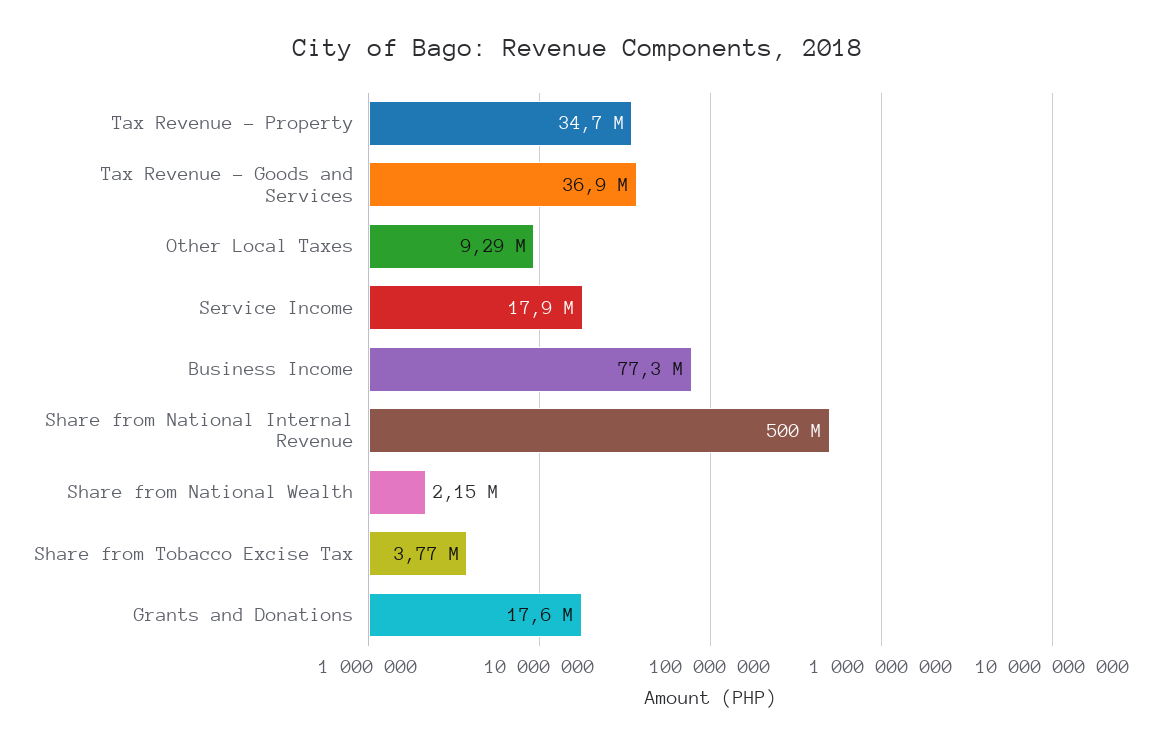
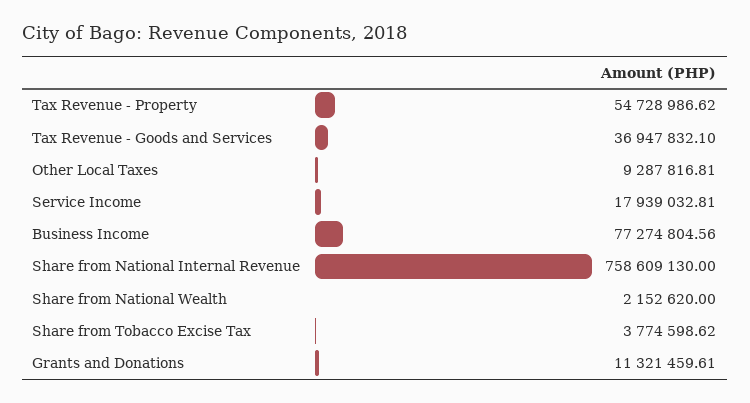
  {
-   "Tax Revenue - Property": 34700000,
+   "Tax Revenue - Property": 54728986.62,
    "Tax Revenue - Goods and Services": 36947832.1,
    "Other Local Taxes": 9287816.81,
    "Service Income": 17939032.81,
    "Business Income": 77274804.56,
-   "Share from National Internal Revenue": 500000000,
+   "Share from National Internal Revenue": 758609130,
    "Share from National Wealth": 2152620,
    "Share from Tobacco Excise Tax": 3774598.62,
-   "Grants and Donations": 17600000
+   "Grants and Donations": 11321459.61
  }

